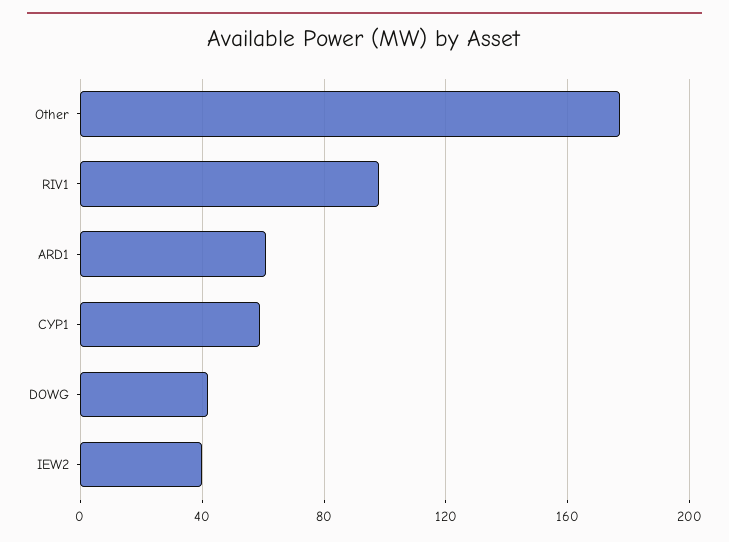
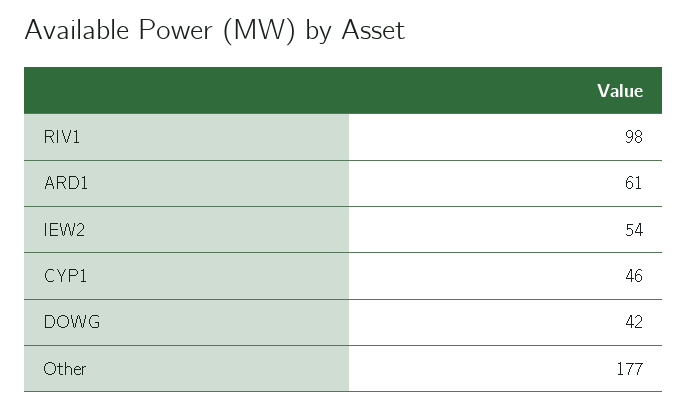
  {
    "Other": 177,
    "RIV1": 98,
    "ARD1": 61,
-   "CYP1": 60,
+   "CYP1": 46,
    "DOWG": 42,
-   "IEW2": 40
+   "IEW2": 54
  }

